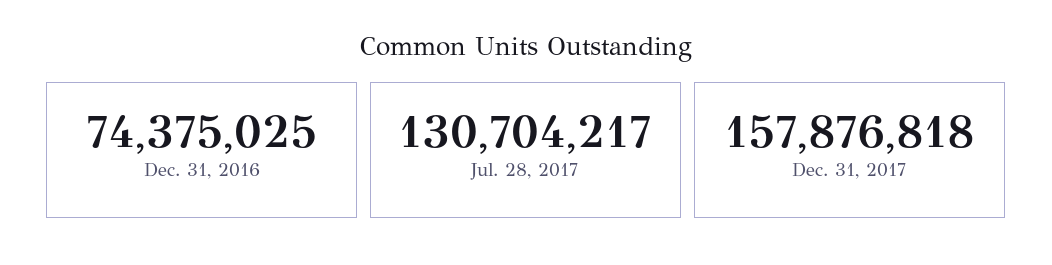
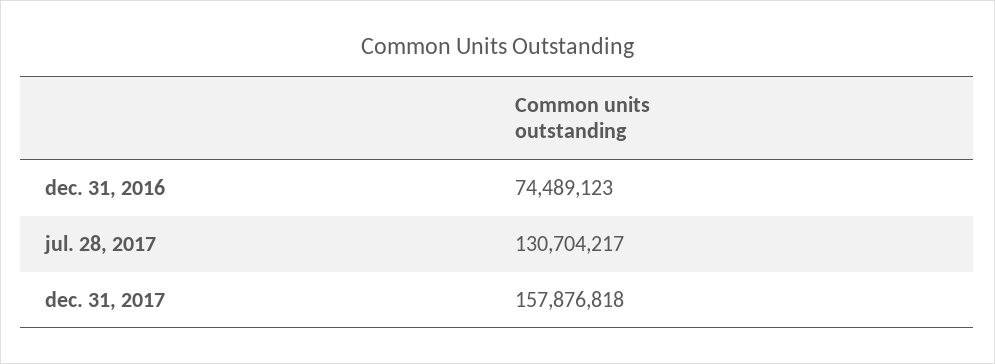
  {
-   "Dec. 31, 2016": 74375025,
+   "Dec. 31, 2016": 74489123,
    "Jul. 28, 2017": 130704217,
    "Dec. 31, 2017": 157876818
  }

